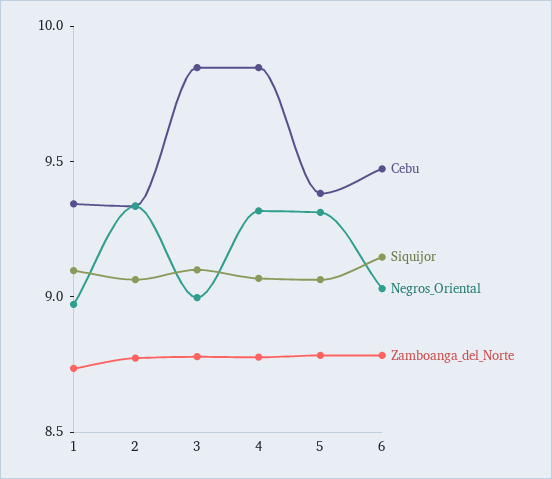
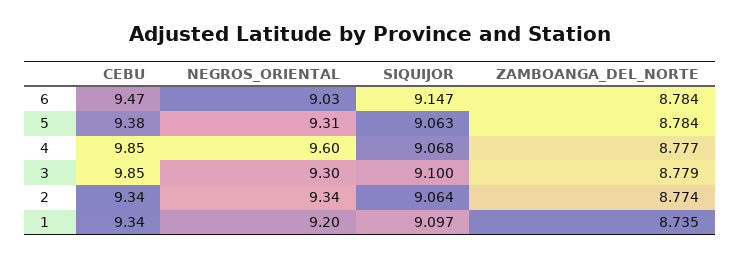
  {
    "Cebu": {
      "1": 9.34,
      "2": 9.34,
      "3": 9.85,
      "4": 9.85,
      "5": 9.38,
      "6": 9.47
    },
    "Siquijor": {
      "1": 9.097,
      "2": 9.064,
      "3": 9.1,
      "4": 9.068,
      "5": 9.063,
      "6": 9.147
    },
    "Negros_Oriental": {
-     "1": 9,
+     "1": 9.2,
      "2": 9.34,
-     "3": 9,
+     "3": 9.3,
-     "4": 9.3,
+     "4": 9.6,
      "5": 9.31,
      "6": 9.03
    },
    "Zamboanga_del_Norte": {
      "1": 8.735,
      "2": 8.774,
      "3": 8.779,
      "4": 8.777,
      "5": 8.784,
      "6": 8.784
    }
  }

